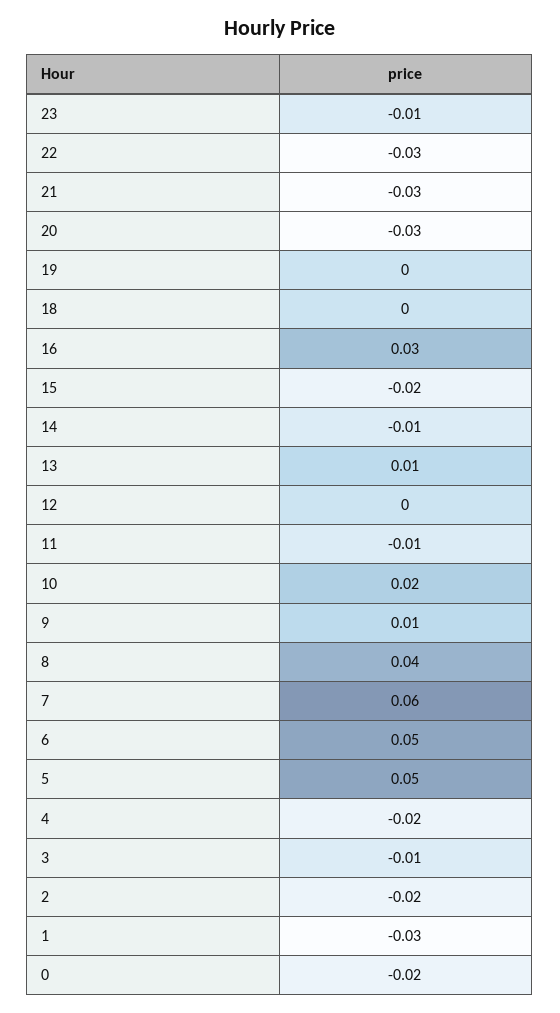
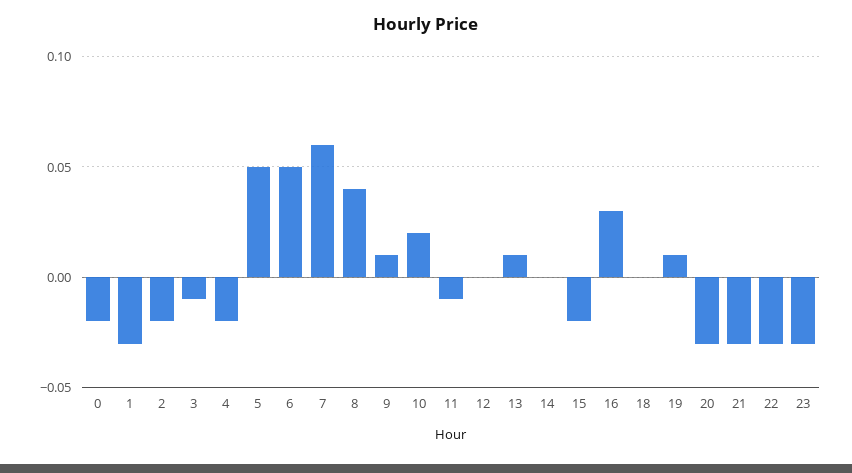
  {
-   "23": -0.01,
+   "23": -0.03,
    "22": -0.03,
    "21": -0.03,
    "20": -0.03,
-   "19": 0,
+   "19": 0.01,
    "18": 0,
    "16": 0.03,
    "15": -0.02,
-   "14": -0.01,
+   "14": 0,
    "13": 0.01,
    "12": 0,
    "11": -0.01,
    "10": 0.02,
    "9": 0.01,
    "8": 0.04,
    "7": 0.06,
    "6": 0.05,
    "5": 0.05,
    "4": -0.02,
    "3": -0.01,
    "2": -0.02,
    "1": -0.03,
    "0": -0.02
  }

